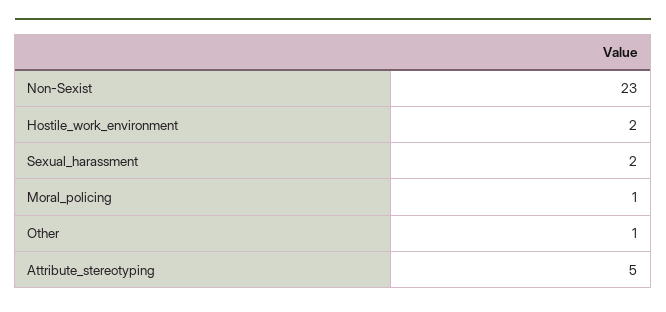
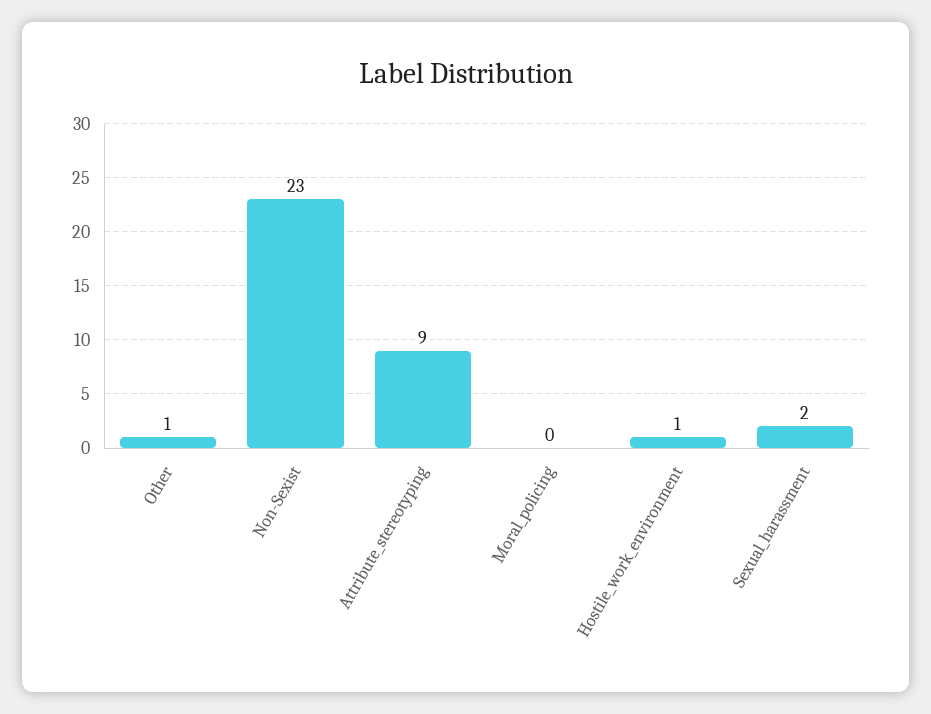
  {
    "Non-Sexist": 23,
-   "Hostile_work_environment": 2,
+   "Hostile_work_environment": 1,
    "Sexual_harassment": 2,
-   "Moral_policing": 1,
+   "Moral_policing": 0,
    "Other": 1,
-   "Attribute_stereotyping": 5
+   "Attribute_stereotyping": 9
  }

